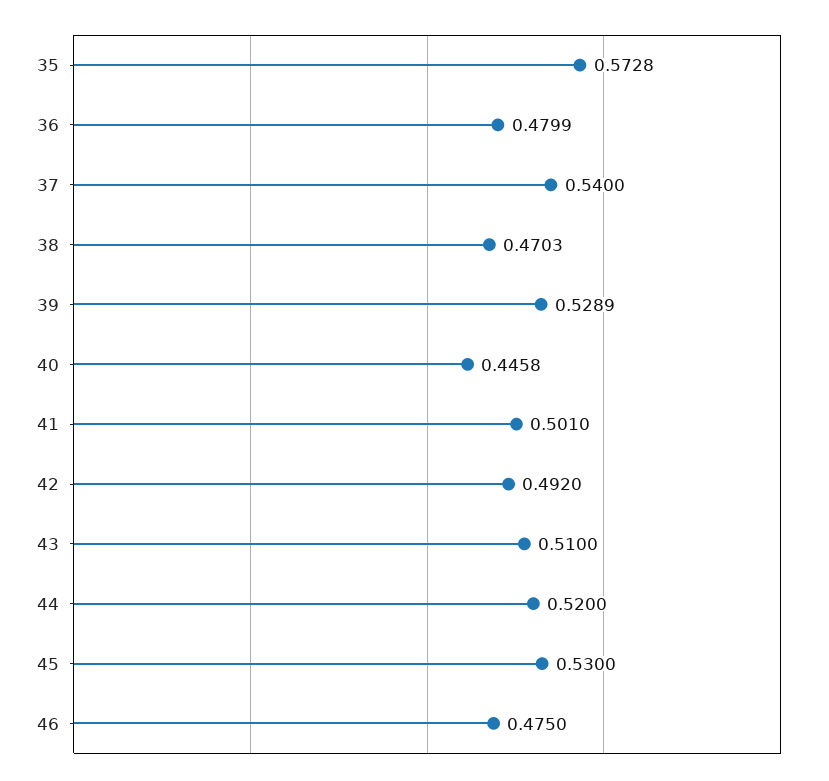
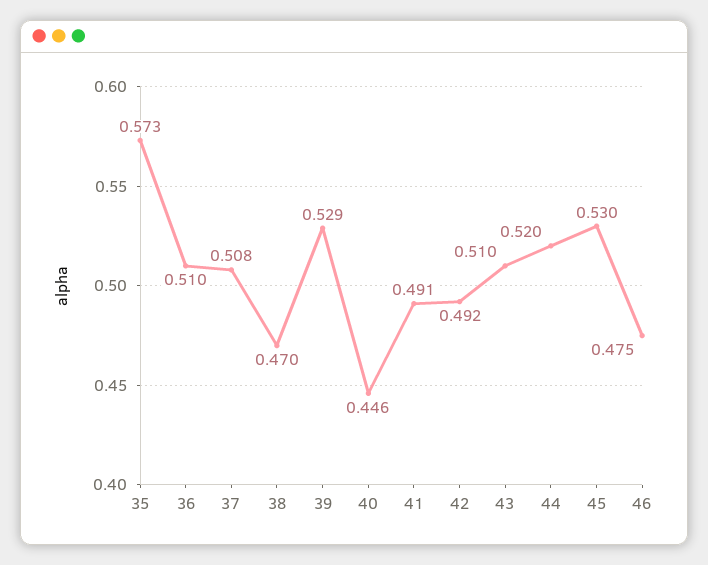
  {
    "35": 0.5728,
-   "36": 0.4799,
+   "36": 0.51,
-   "37": 0.54,
+   "37": 0.508,
    "38": 0.4703,
    "39": 0.5289,
    "40": 0.4458,
-   "41": 0.501,
+   "41": 0.491,
    "42": 0.492,
    "43": 0.51,
    "44": 0.52,
    "45": 0.53,
    "46": 0.475
  }

